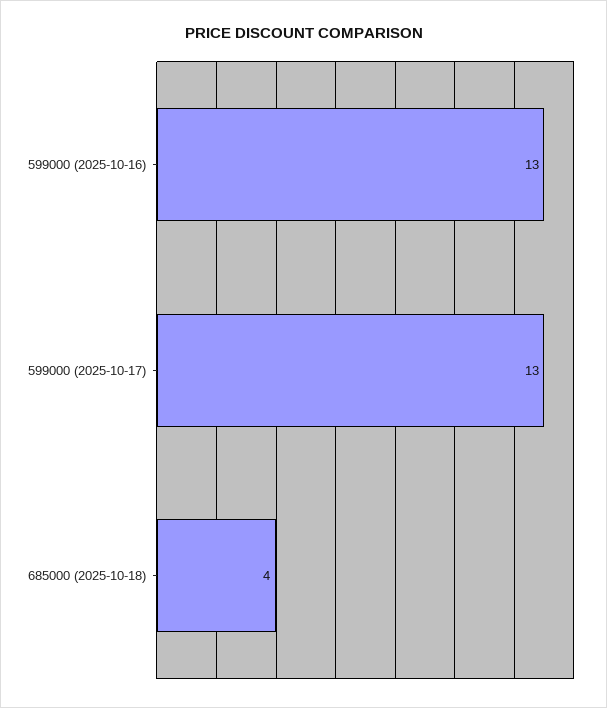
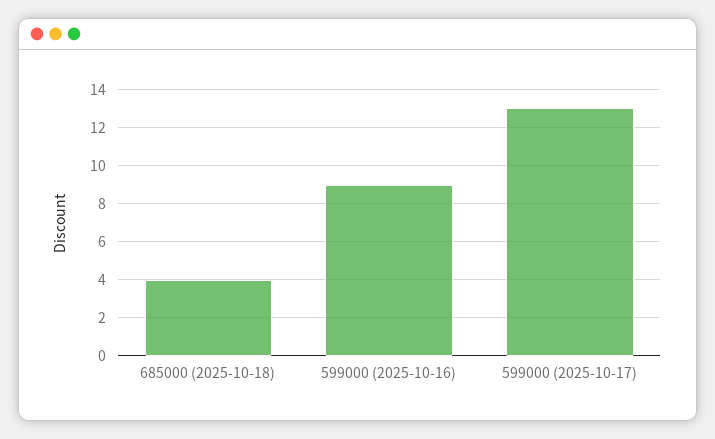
  {
-   "599000 (2025-10-16)": 13,
+   "599000 (2025-10-16)": 9,
    "599000 (2025-10-17)": 13,
    "685000 (2025-10-18)": 4
  }

